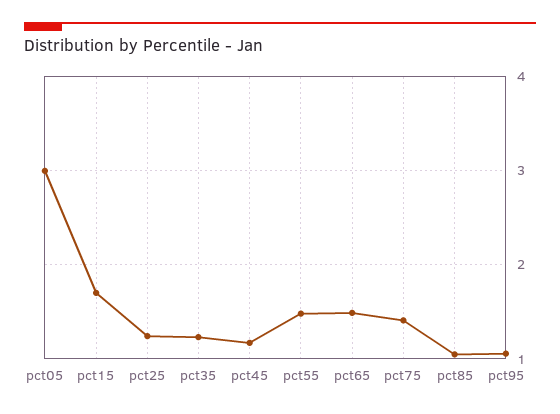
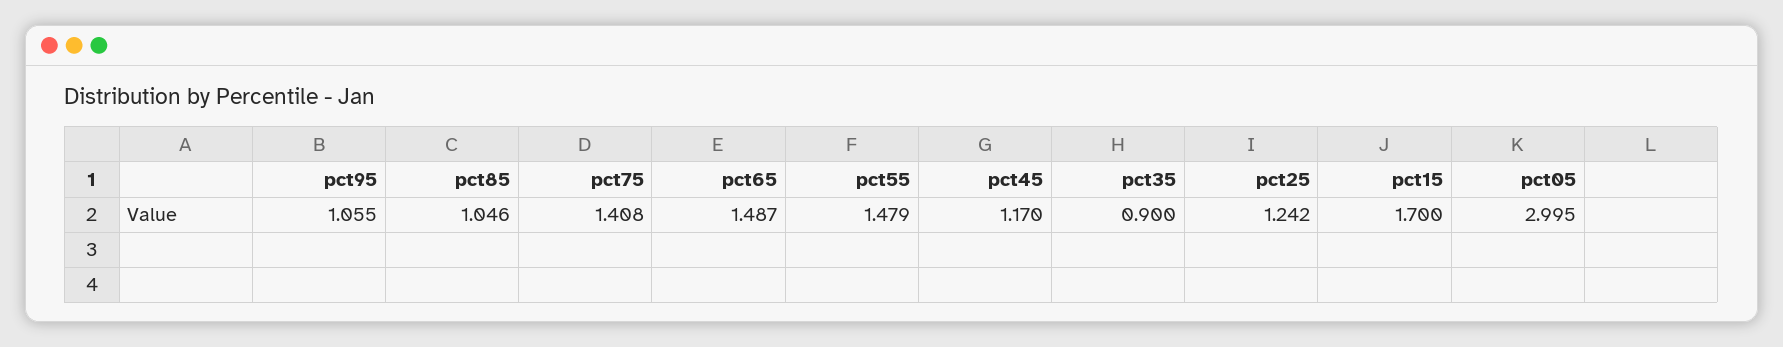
  {
    "pct05": 2.995,
    "pct15": 1.7,
    "pct25": 1.242,
-   "pct35": 1.2,
+   "pct35": 0.9,
    "pct45": 1.17,
    "pct55": 1.479,
    "pct65": 1.487,
    "pct75": 1.408,
    "pct85": 1.046,
    "pct95": 1.055
  }

